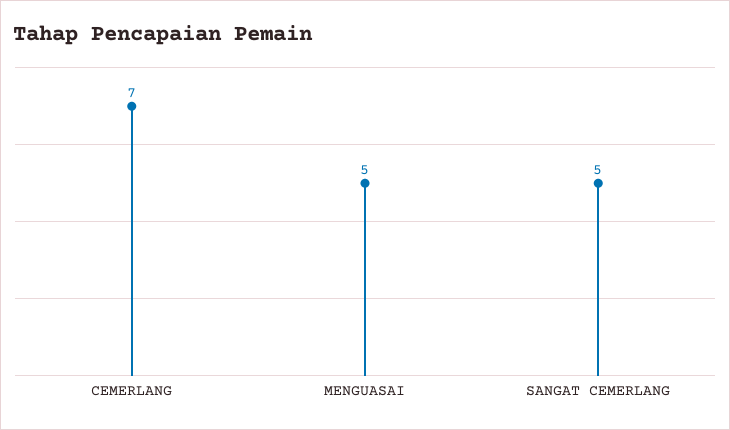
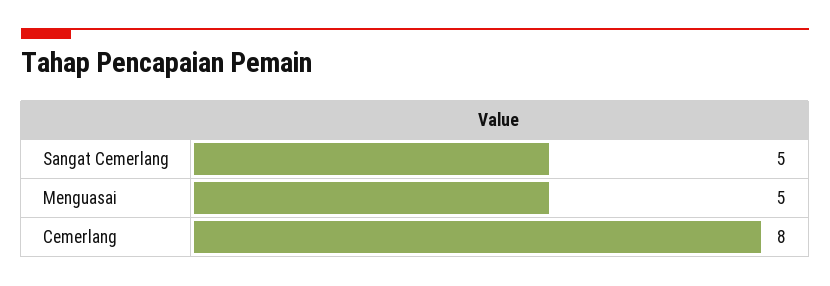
  {
-   "CEMERLANG": 7,
+   "CEMERLANG": 8,
    "MENGUASAI": 5,
    "SANGAT CEMERLANG": 5
  }

